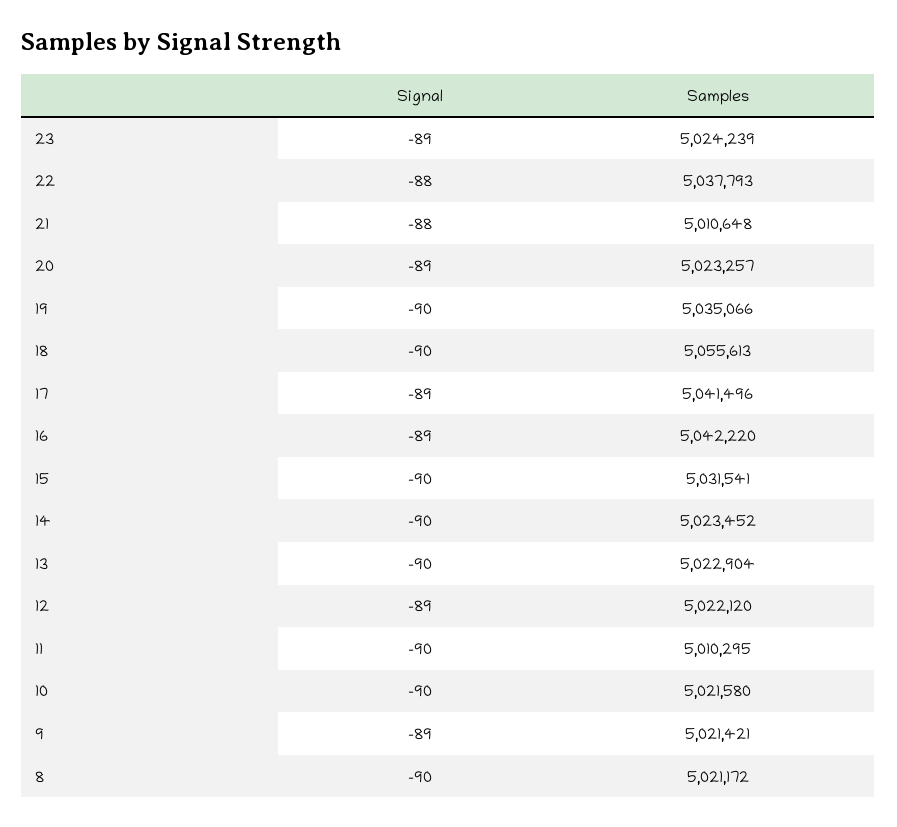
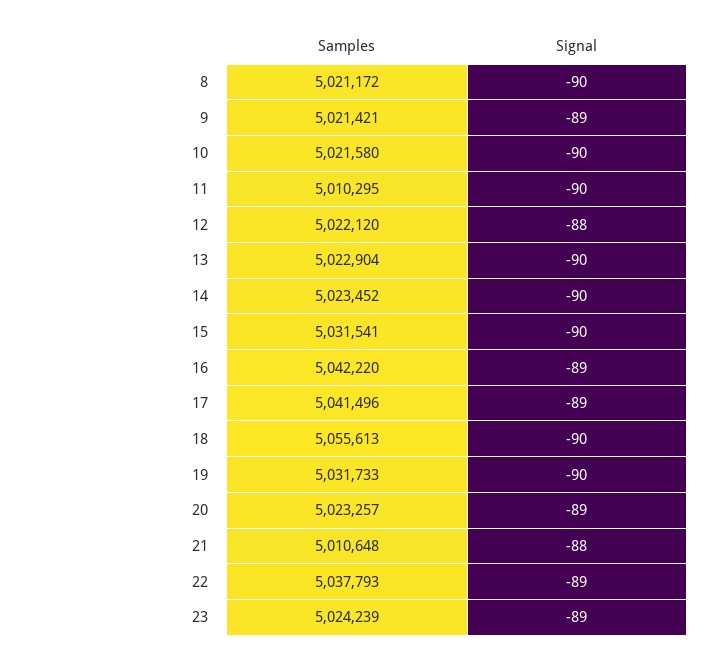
  {
    "Signal": {
      "23": -89,
-     "22": -88,
+     "22": -89,
      "21": -88,
      "20": -89,
      "19": -90,
      "18": -90,
      "17": -89,
      "16": -89,
      "15": -90,
      "14": -90,
      "13": -90,
-     "12": -89,
+     "12": -88,
      "11": -90,
      "10": -90,
      "9": -89,
      "8": -90
    },
    "Samples": {
      "23": 5024239,
      "22": 5037793,
      "21": 5010648,
      "20": 5023257,
-     "19": 5035066,
+     "19": 5031733,
      "18": 5055613,
      "17": 5041496,
      "16": 5042220,
      "15": 5031541,
      "14": 5023452,
      "13": 5022904,
      "12": 5022120,
      "11": 5010295,
      "10": 5021580,
      "9": 5021421,
      "8": 5021172
    }
  }

